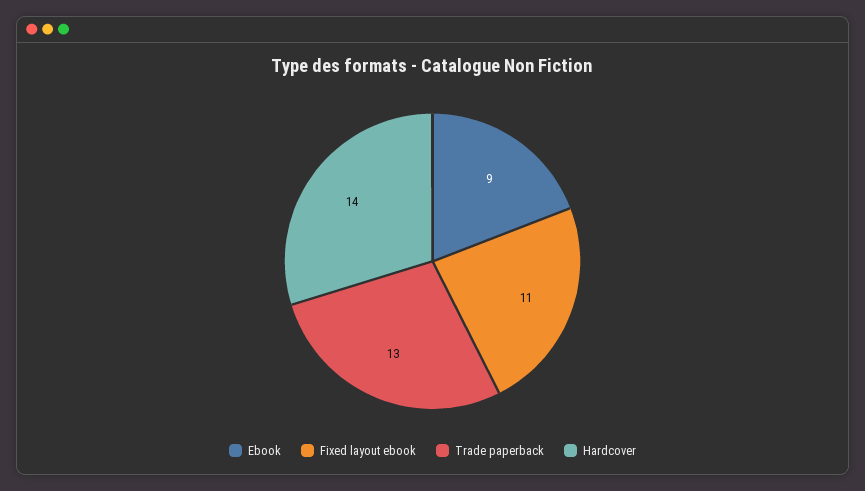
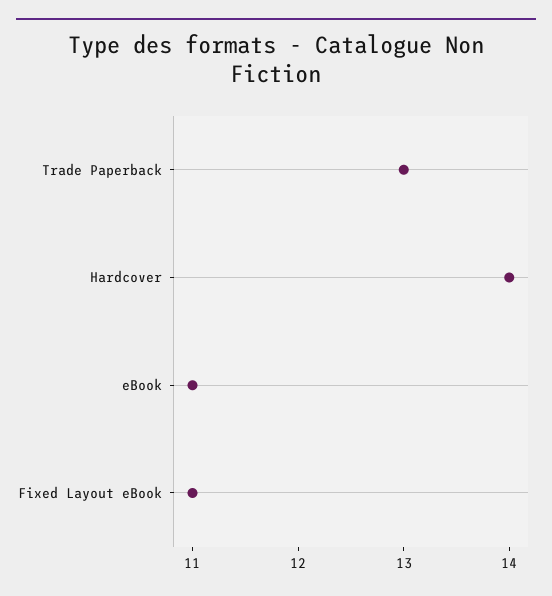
  {
-   "Ebook": 9,
+   "Ebook": 11,
    "Fixed layout ebook": 11,
    "Trade paperback": 13,
    "Hardcover": 14
  }

